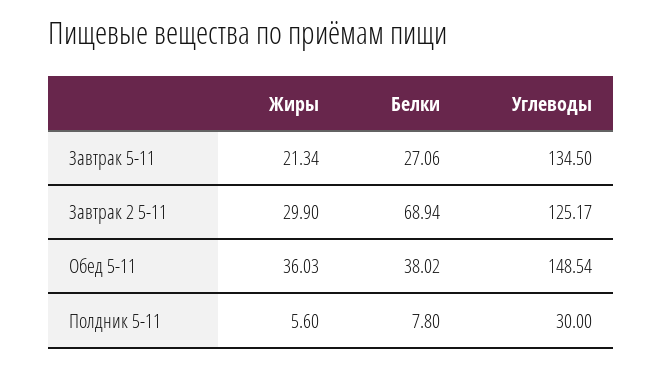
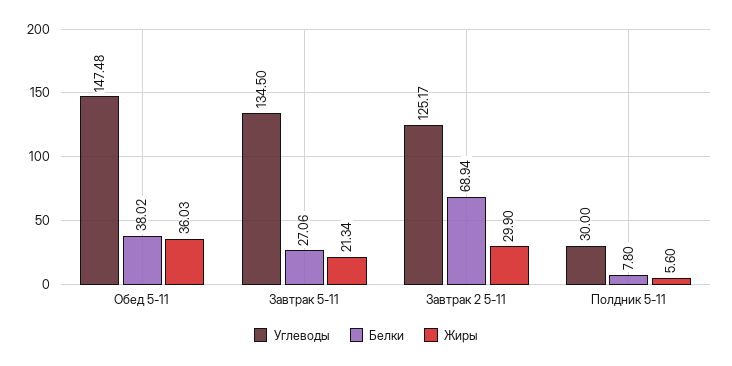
  {
    "Жиры": {
      "Завтрак 5-11": 21.34,
      "Завтрак 2 5-11": 29.9,
      "Обед 5-11": 36.03,
      "Полдник 5-11": 5.6
    },
    "Белки": {
      "Завтрак 5-11": 27.06,
      "Завтрак 2 5-11": 68.94,
      "Обед 5-11": 38.02,
      "Полдник 5-11": 7.8
    },
    "Углеводы": {
      "Завтрак 5-11": 134.5,
      "Завтрак 2 5-11": 125.17,
-     "Обед 5-11": 148.54,
+     "Обед 5-11": 147.48,
      "Полдник 5-11": 30
    }
  }

